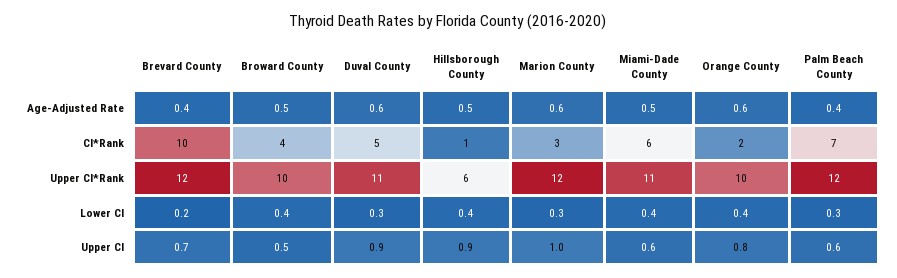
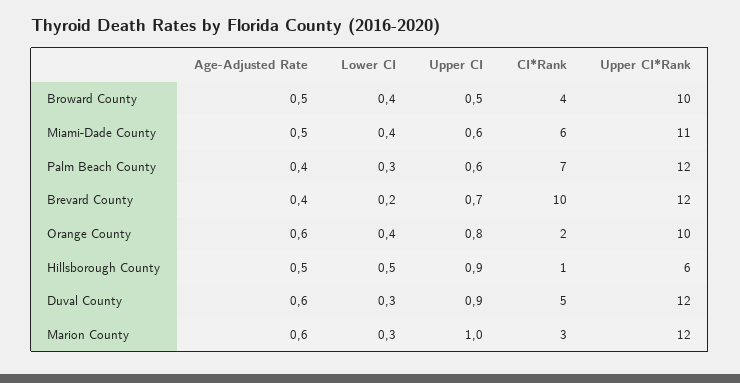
  {
    "Brevard County": {
      "Age-Adjusted Rate": 0.4,
      "CI*Rank": 10,
      "Upper CI*Rank": 12,
      "Lower CI": 0.2,
      "Upper CI": 0.7
    },
    "Broward County": {
      "Age-Adjusted Rate": 0.5,
      "CI*Rank": 4,
      "Upper CI*Rank": 10,
      "Lower CI": 0.4,
      "Upper CI": 0.5
    },
    "Duval County": {
      "Age-Adjusted Rate": 0.6,
      "CI*Rank": 5,
-     "Upper CI*Rank": 11,
+     "Upper CI*Rank": 12,
      "Lower CI": 0.3,
      "Upper CI": 0.9
    },
    "Hillsborough County": {
      "Age-Adjusted Rate": 0.5,
      "CI*Rank": 1,
      "Upper CI*Rank": 6,
-     "Lower CI": 0.4,
+     "Lower CI": 0.5,
      "Upper CI": 0.9
    },
    "Marion County": {
      "Age-Adjusted Rate": 0.6,
      "CI*Rank": 3,
      "Upper CI*Rank": 12,
      "Lower CI": 0.3,
      "Upper CI": 1
    },
    "Miami-Dade County": {
      "Age-Adjusted Rate": 0.5,
      "CI*Rank": 6,
      "Upper CI*Rank": 11,
      "Lower CI": 0.4,
      "Upper CI": 0.6
    },
    "Orange County": {
      "Age-Adjusted Rate": 0.6,
      "CI*Rank": 2,
      "Upper CI*Rank": 10,
      "Lower CI": 0.4,
      "Upper CI": 0.8
    },
    "Palm Beach County": {
      "Age-Adjusted Rate": 0.4,
      "CI*Rank": 7,
      "Upper CI*Rank": 12,
      "Lower CI": 0.3,
      "Upper CI": 0.6
    }
  }

